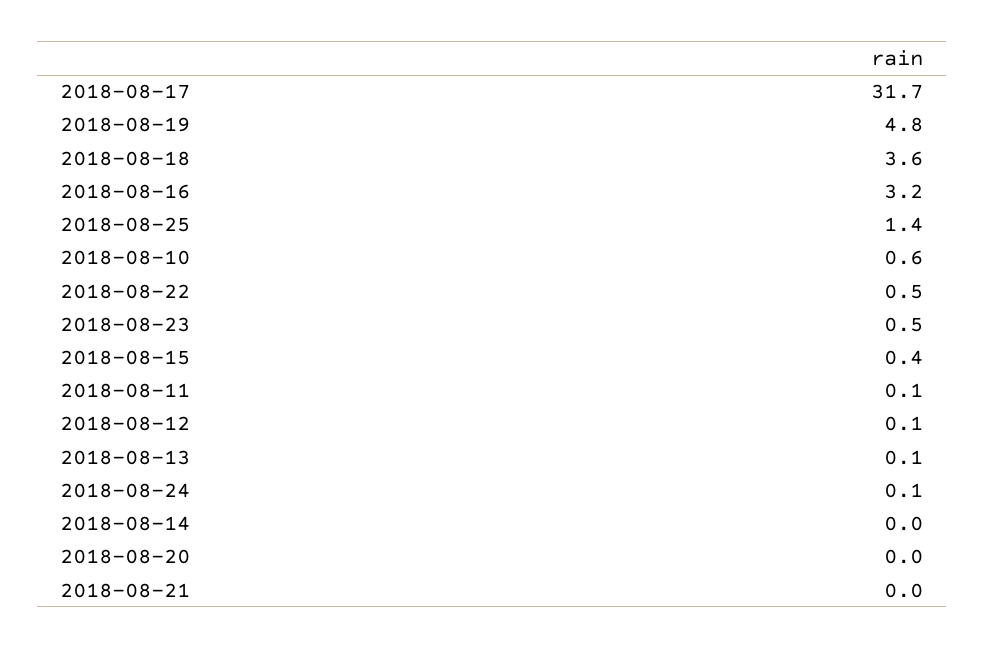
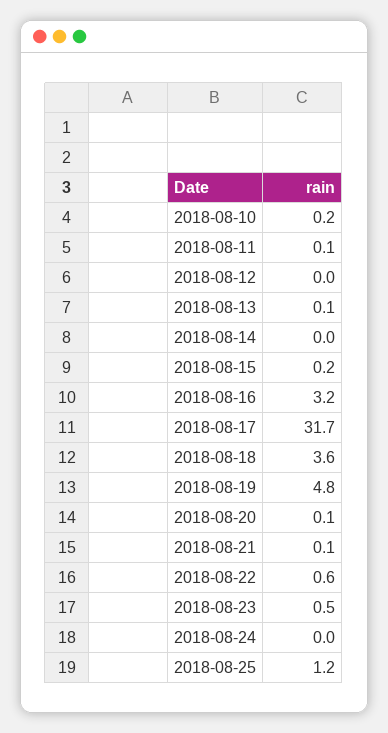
  {
    "2018-08-17": 31.7,
    "2018-08-19": 4.8,
    "2018-08-18": 3.6,
    "2018-08-16": 3.2,
-   "2018-08-25": 1.4,
+   "2018-08-25": 1.2,
-   "2018-08-10": 0.6,
+   "2018-08-10": 0.2,
-   "2018-08-22": 0.5,
+   "2018-08-22": 0.6,
    "2018-08-23": 0.5,
-   "2018-08-15": 0.4,
+   "2018-08-15": 0.2,
    "2018-08-11": 0.1,
-   "2018-08-12": 0.1,
+   "2018-08-12": 0,
    "2018-08-13": 0.1,
-   "2018-08-24": 0.1,
+   "2018-08-24": 0,
    "2018-08-14": 0,
-   "2018-08-20": 0,
+   "2018-08-20": 0.1,
-   "2018-08-21": 0
+   "2018-08-21": 0.1
  }

